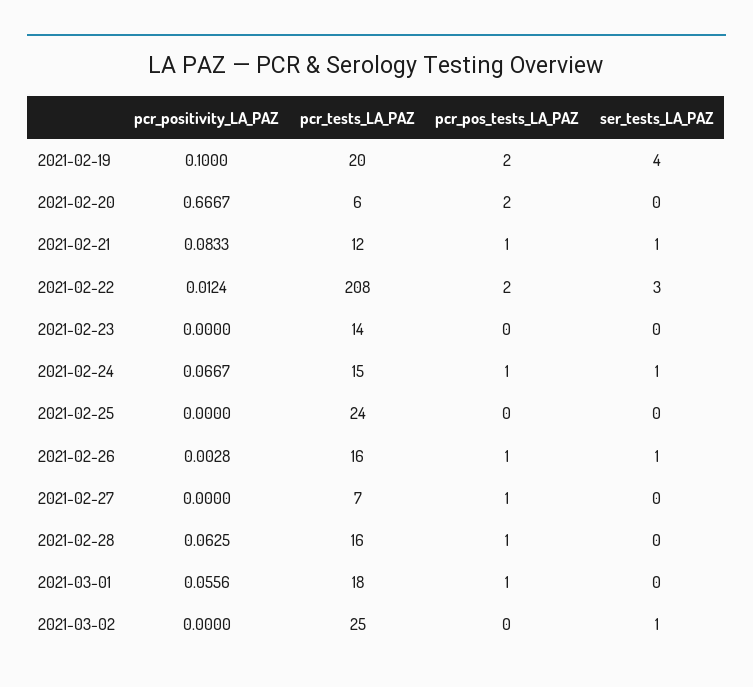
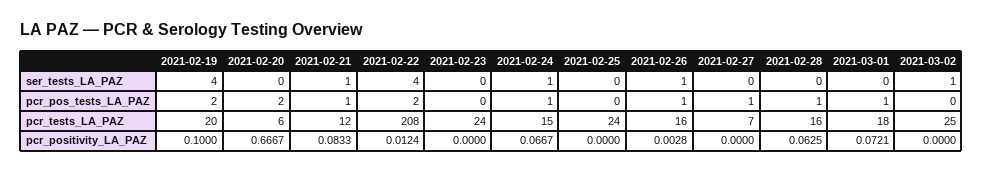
  {
    "pcr_positivity_LA_PAZ": {
      "2021-02-19": 0.1,
      "2021-02-20": 0.6667,
      "2021-02-21": 0.0833,
      "2021-02-22": 0.0124,
      "2021-02-23": 0,
      "2021-02-24": 0.0667,
      "2021-02-25": 0,
      "2021-02-26": 0.0028,
      "2021-02-27": 0,
      "2021-02-28": 0.0625,
-     "2021-03-01": 0.0556,
+     "2021-03-01": 0.0721,
      "2021-03-02": 0
    },
    "pcr_tests_LA_PAZ": {
      "2021-02-19": 20,
      "2021-02-20": 6,
      "2021-02-21": 12,
      "2021-02-22": 208,
-     "2021-02-23": 14,
+     "2021-02-23": 24,
      "2021-02-24": 15,
      "2021-02-25": 24,
      "2021-02-26": 16,
      "2021-02-27": 7,
      "2021-02-28": 16,
      "2021-03-01": 18,
      "2021-03-02": 25
    },
    "pcr_pos_tests_LA_PAZ": {
      "2021-02-19": 2,
      "2021-02-20": 2,
      "2021-02-21": 1,
      "2021-02-22": 2,
      "2021-02-23": 0,
      "2021-02-24": 1,
      "2021-02-25": 0,
      "2021-02-26": 1,
      "2021-02-27": 1,
      "2021-02-28": 1,
      "2021-03-01": 1,
      "2021-03-02": 0
    },
    "ser_tests_LA_PAZ": {
      "2021-02-19": 4,
      "2021-02-20": 0,
      "2021-02-21": 1,
-     "2021-02-22": 3,
+     "2021-02-22": 4,
      "2021-02-23": 0,
      "2021-02-24": 1,
      "2021-02-25": 0,
      "2021-02-26": 1,
      "2021-02-27": 0,
      "2021-02-28": 0,
      "2021-03-01": 0,
      "2021-03-02": 1
    }
  }

